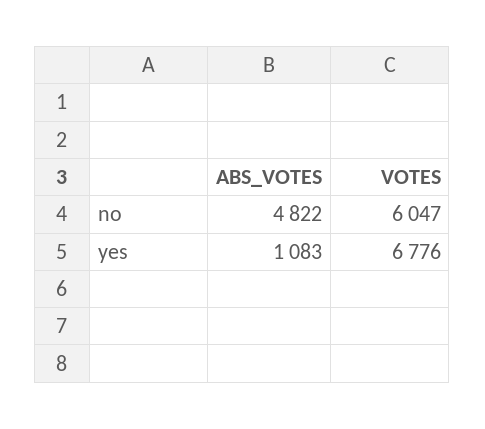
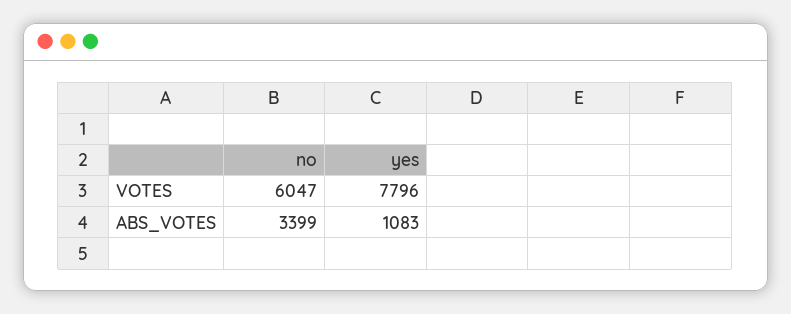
  {
    "ABS_VOTES": {
-     "no": 4822,
+     "no": 3399,
      "yes": 1083
    },
    "VOTES": {
      "no": 6047,
-     "yes": 6776
+     "yes": 7796
    }
  }

